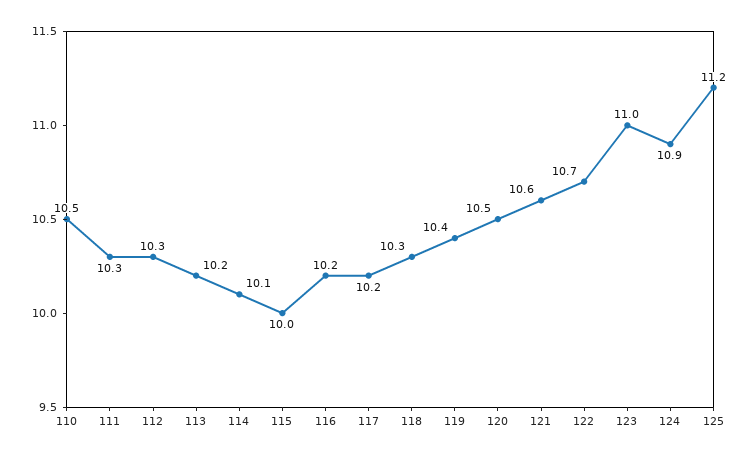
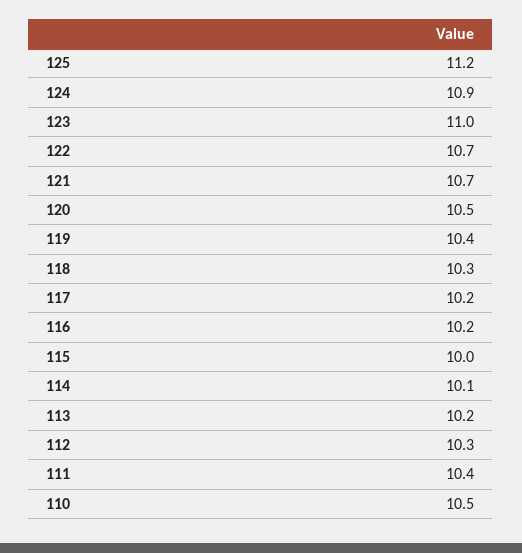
  {
    "110": 10.5,
-   "111": 10.3,
+   "111": 10.4,
    "112": 10.3,
    "113": 10.2,
    "114": 10.1,
    "115": 10,
    "116": 10.2,
    "117": 10.2,
    "118": 10.3,
    "119": 10.4,
    "120": 10.5,
-   "121": 10.6,
+   "121": 10.7,
    "122": 10.7,
    "123": 11,
    "124": 10.9,
    "125": 11.2
  }

